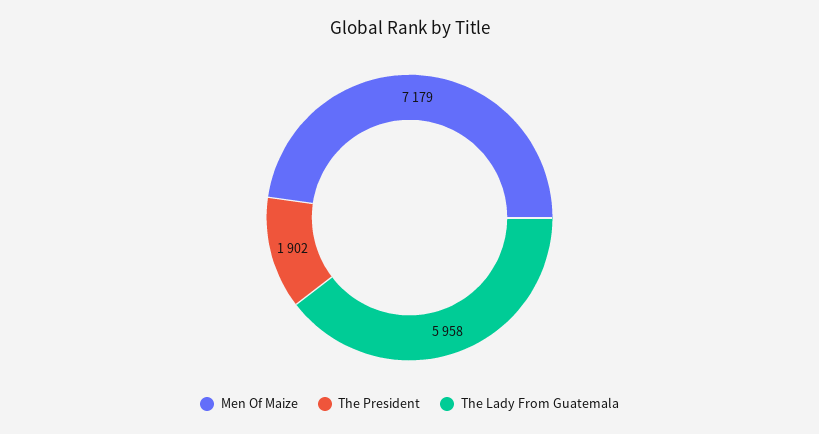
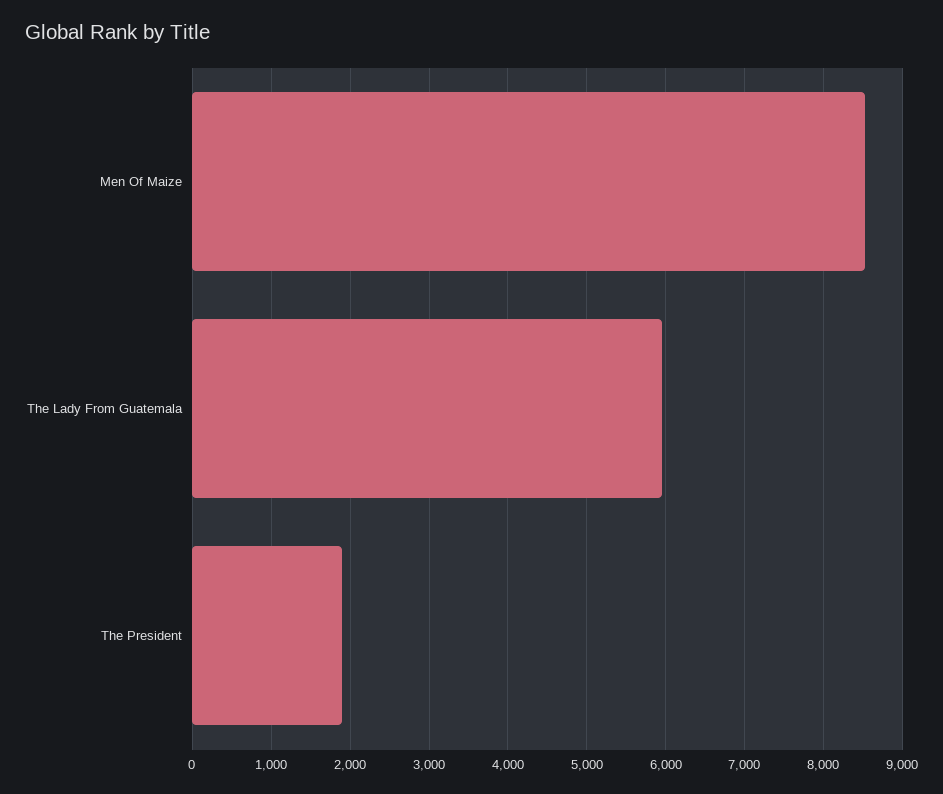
  {
-   "Men Of Maize": 7179,
+   "Men Of Maize": 8500,
    "The President": 1902,
    "The Lady From Guatemala": 5958
  }

